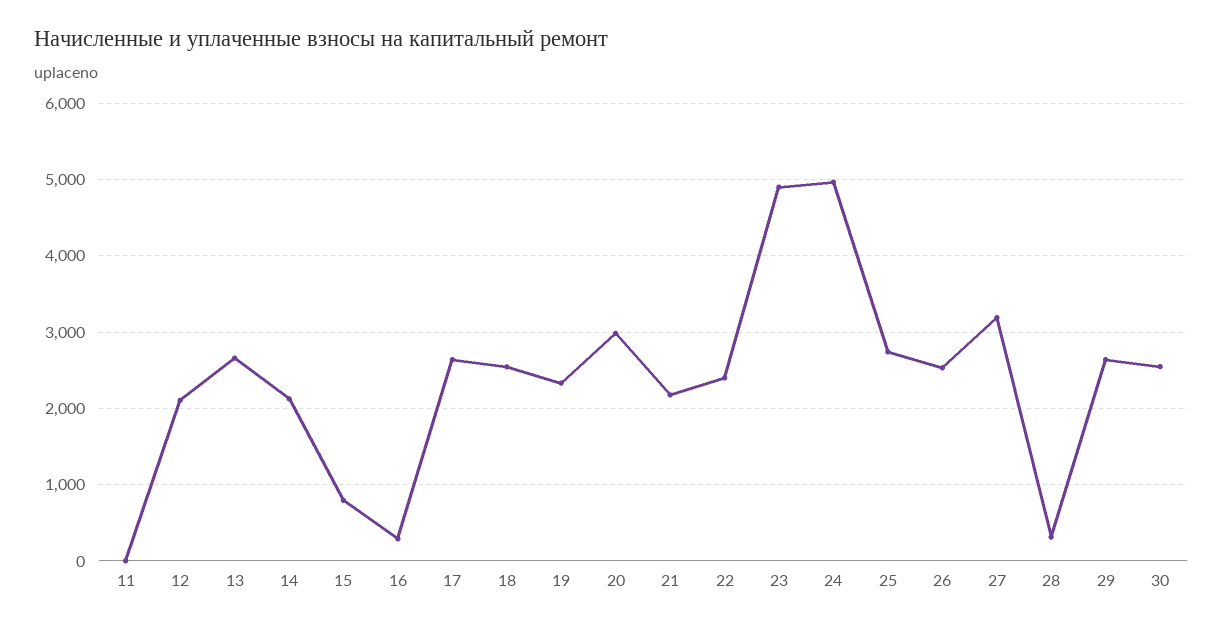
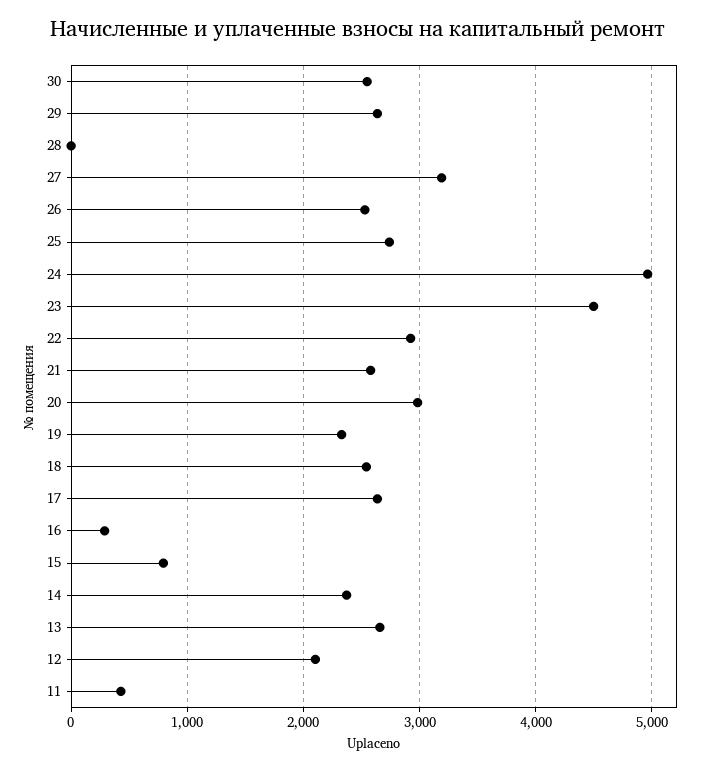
  {
-   "11": 0,
+   "11": 400,
    "12": 2100,
    "13": 2700,
-   "14": 2100,
+   "14": 2400,
    "15": 800,
    "16": 300,
    "17": 2600,
    "18": 2500,
    "19": 2300,
    "20": 3000,
-   "21": 2200,
+   "21": 2600,
-   "22": 2400,
+   "22": 2900,
-   "23": 4900,
+   "23": 4500,
    "24": 5000,
    "25": 2700,
    "26": 2500,
    "27": 3200,
-   "28": 300,
+   "28": 0,
    "29": 2600,
    "30": 2500
  }

